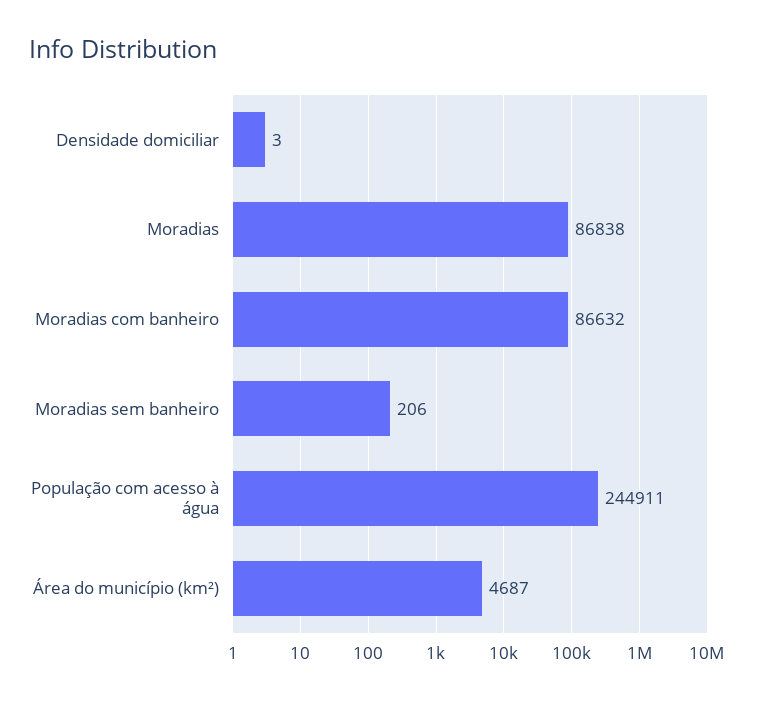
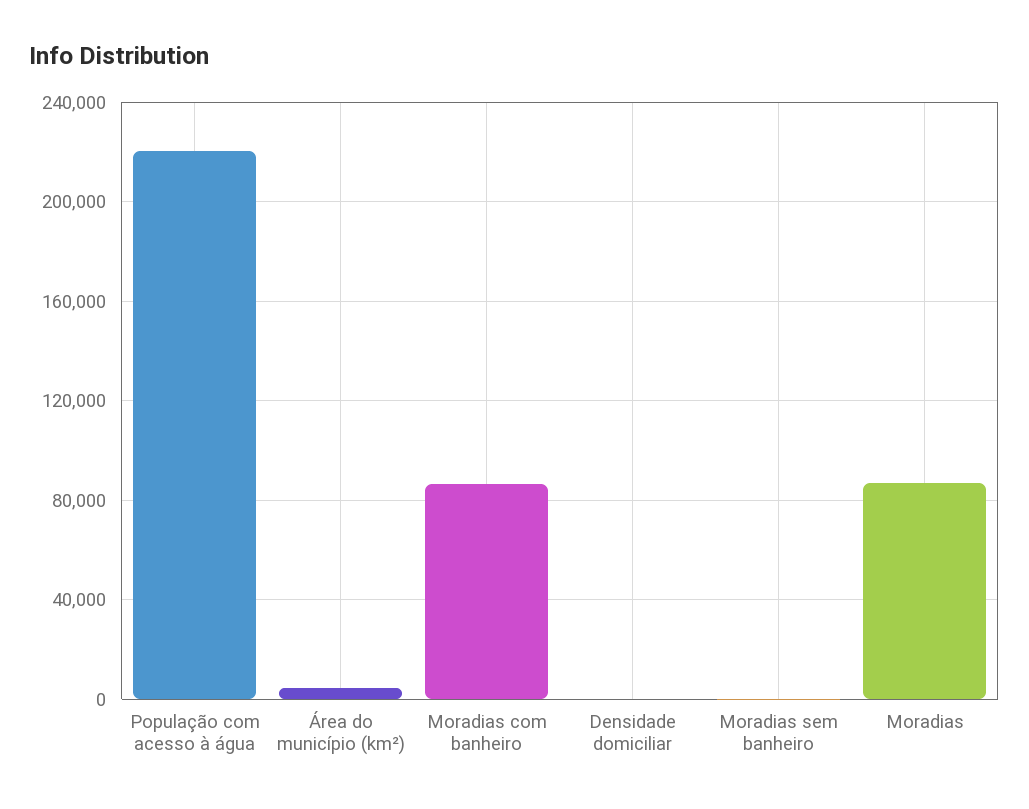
  {
    "Densidade domiciliar": 3,
    "Moradias": 86838,
    "Moradias com banheiro": 86632,
    "Moradias sem banheiro": 206,
-   "População com acesso à água": 244911,
+   "População com acesso à água": 220000,
    "Área do município (km²)": 4687
  }

